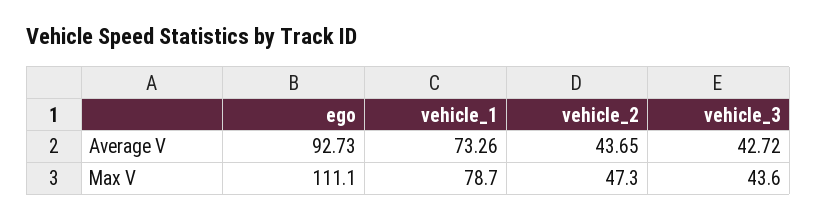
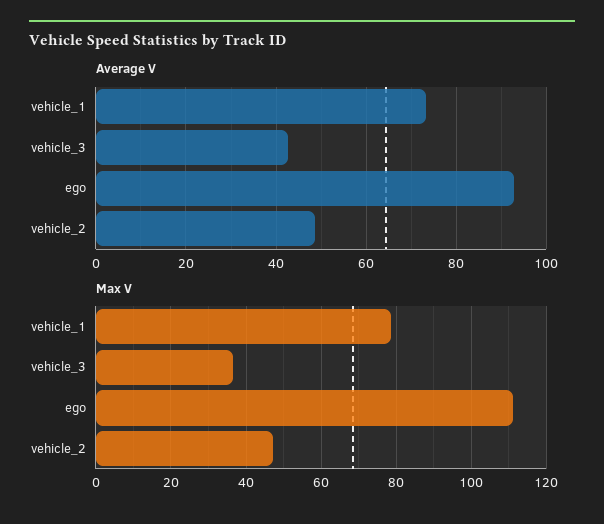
  {
    "Average V": {
      "ego": 92.73,
      "vehicle_1": 73.26,
-     "vehicle_2": 43.65,
+     "vehicle_2": 48,
      "vehicle_3": 42.72
    },
    "Max V": {
      "ego": 111.1,
      "vehicle_1": 78.7,
      "vehicle_2": 47.3,
-     "vehicle_3": 43.6
+     "vehicle_3": 36
    }
  }

